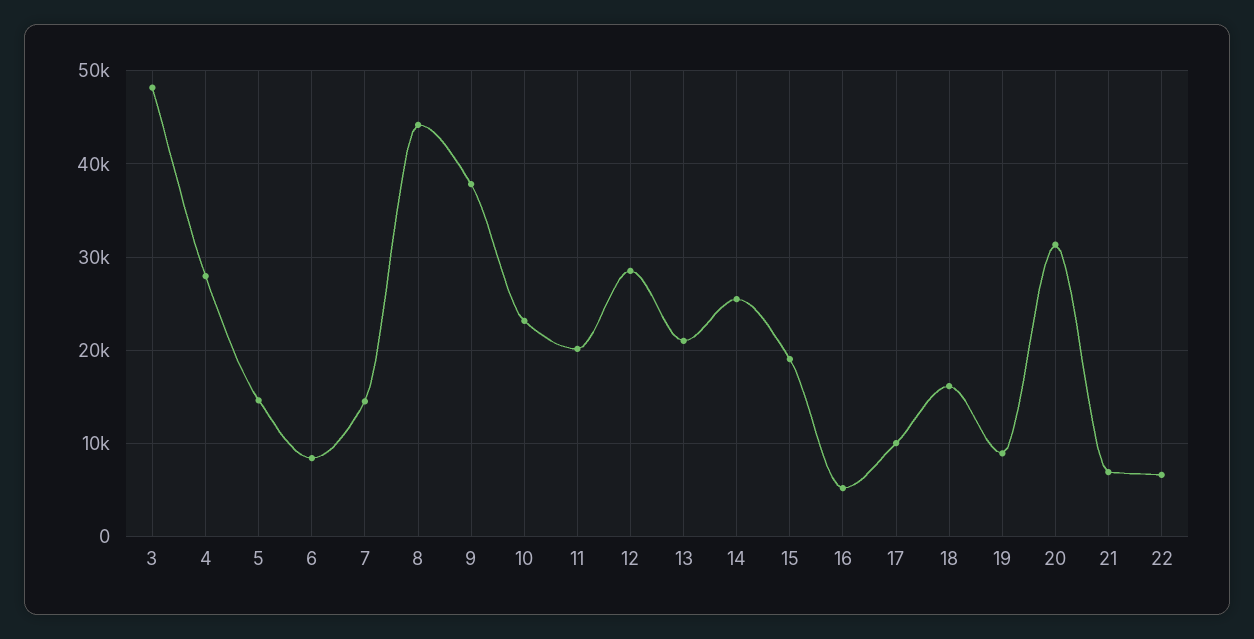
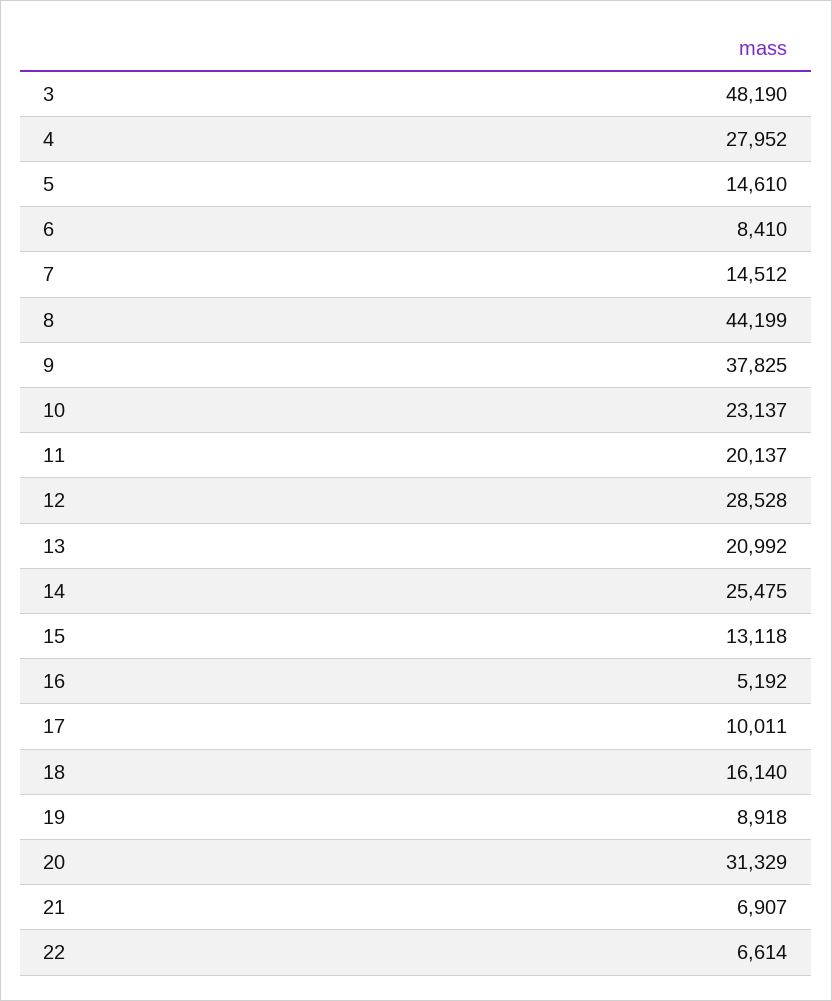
  {
    "3": 48190,
    "4": 27952,
    "5": 14610,
    "6": 8410,
    "7": 14512,
    "8": 44199,
    "9": 37825,
    "10": 23137,
    "11": 20137,
    "12": 28528,
    "13": 20992,
    "14": 25475,
-   "15": 19000,
+   "15": 13118,
    "16": 5192,
    "17": 10011,
    "18": 16140,
    "19": 8918,
    "20": 31329,
    "21": 6907,
    "22": 6614
  }

